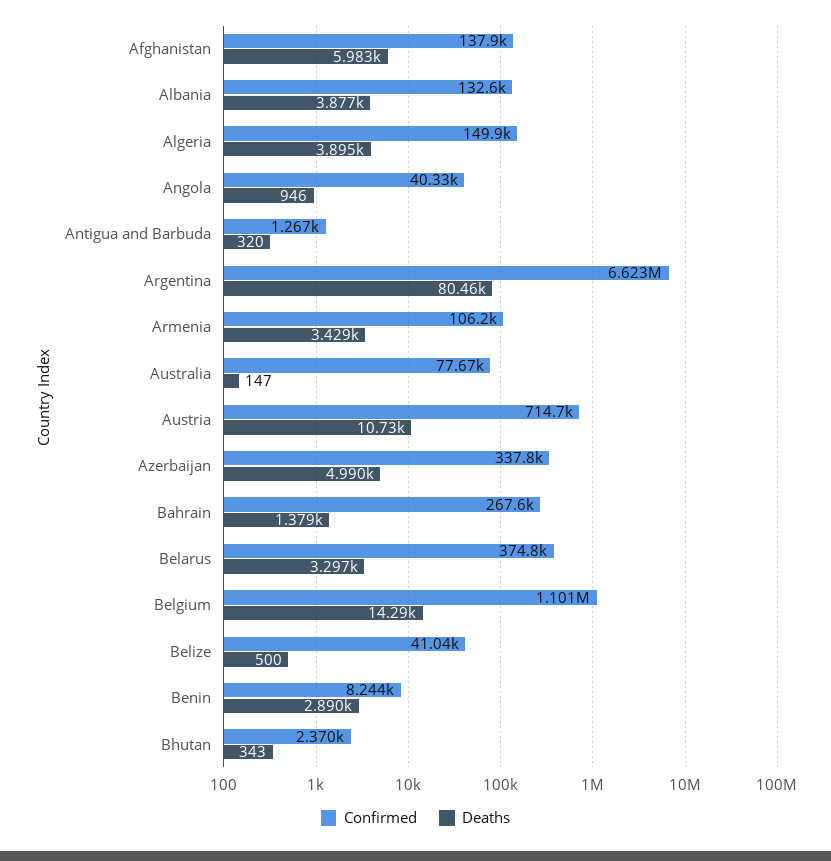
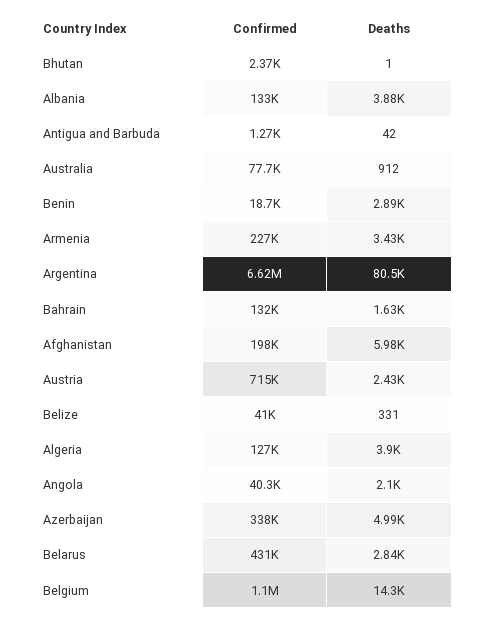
  {
    "Confirmed": {
-     "Afghanistan": 137900,
+     "Afghanistan": 198000,
      "Albania": 132600,
-     "Algeria": 149900,
+     "Algeria": 127000,
      "Angola": 40330,
      "Antigua and Barbuda": 1267,
      "Argentina": 6623000,
-     "Armenia": 106200,
+     "Armenia": 227000,
      "Australia": 77670,
      "Austria": 714700,
      "Azerbaijan": 337800,
-     "Bahrain": 267600,
+     "Bahrain": 132000,
-     "Belarus": 374800,
+     "Belarus": 431000,
      "Belgium": 1101000,
      "Belize": 41040,
-     "Benin": 8244,
+     "Benin": 18700,
      "Bhutan": 2370
    },
    "Deaths": {
      "Afghanistan": 5983,
      "Albania": 3877,
      "Algeria": 3895,
-     "Angola": 946,
+     "Angola": 2100,
-     "Antigua and Barbuda": 320,
+     "Antigua and Barbuda": 42,
      "Argentina": 80460,
      "Armenia": 3429,
-     "Australia": 147,
+     "Australia": 912,
-     "Austria": 10730,
+     "Austria": 2430,
      "Azerbaijan": 4990,
-     "Bahrain": 1379,
+     "Bahrain": 1630,
-     "Belarus": 3297,
+     "Belarus": 2840,
      "Belgium": 14290,
-     "Belize": 500,
+     "Belize": 331,
      "Benin": 2890,
-     "Bhutan": 343
+     "Bhutan": 1
    }
  }

